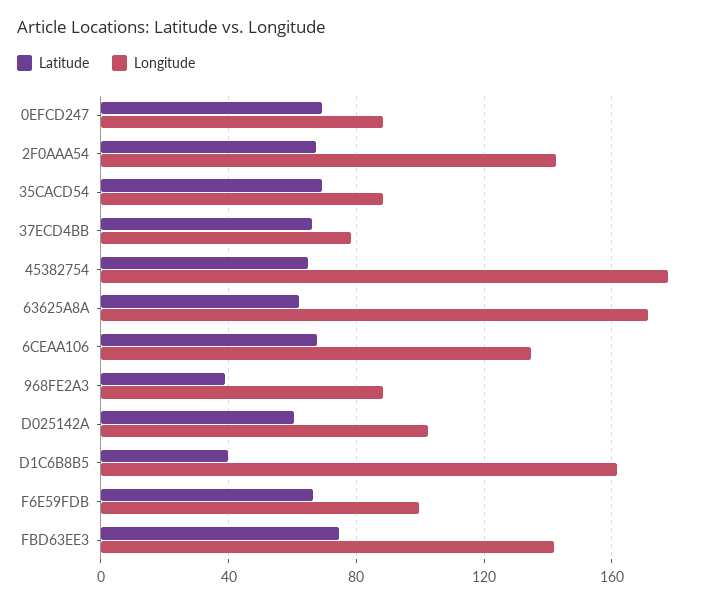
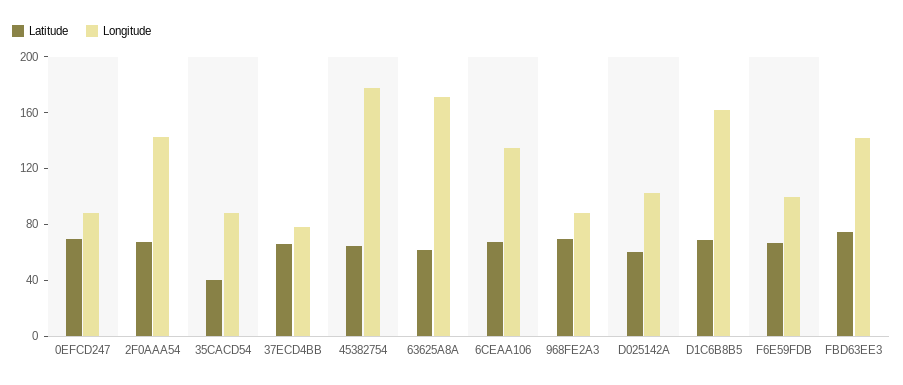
  {
    "Latitude": {
      "0EFCD247": 70,
      "2F0AAA54": 65,
-     "35CACD54": 70,
+     "35CACD54": 40,
      "37ECD4BB": 65,
      "45382754": 65,
      "63625A8A": 60,
      "6CEAA106": 70,
-     "968FE2A3": 40,
+     "968FE2A3": 70,
      "D025142A": 60,
-     "D1C6B8B5": 40,
+     "D1C6B8B5": 70,
      "F6E59FDB": 65,
      "FBD63EE3": 75
    },
    "Longitude": {
      "0EFCD247": 90,
      "2F0AAA54": 145,
      "35CACD54": 90,
      "37ECD4BB": 80,
      "45382754": 180,
      "63625A8A": 170,
      "6CEAA106": 135,
      "968FE2A3": 90,
      "D025142A": 100,
      "D1C6B8B5": 160,
      "F6E59FDB": 100,
      "FBD63EE3": 140
    }
  }

